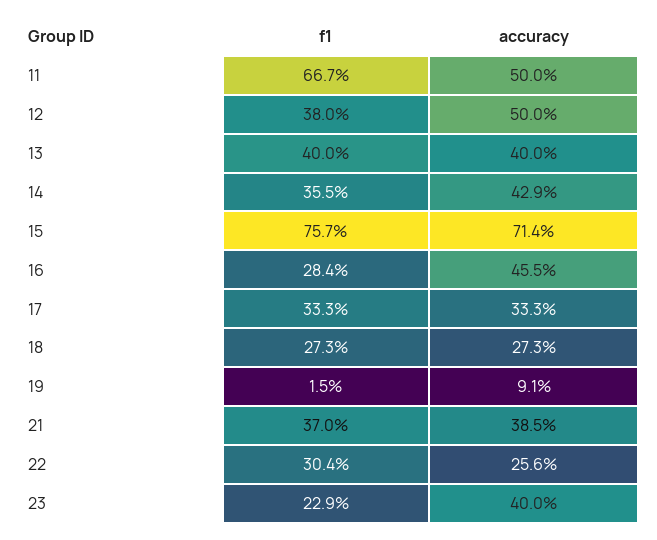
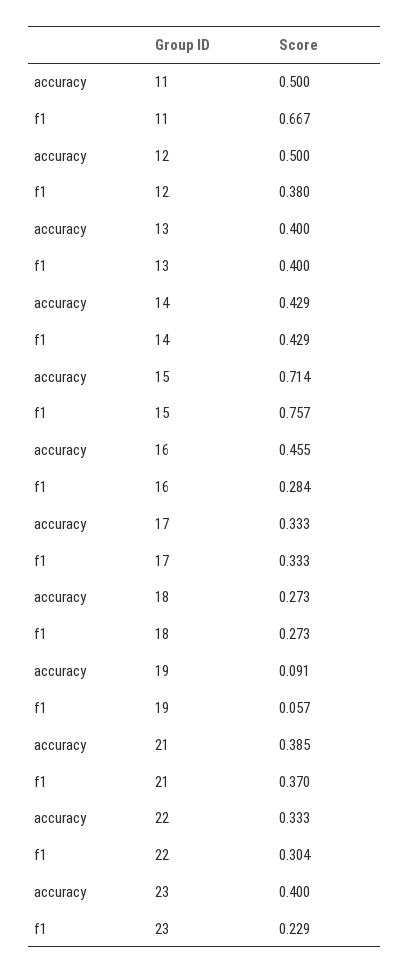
  {
    "f1": {
      "11": 0.667,
      "12": 0.38,
      "13": 0.4,
-     "14": 0.355,
+     "14": 0.429,
      "15": 0.757,
      "16": 0.284,
      "17": 0.333,
      "18": 0.273,
-     "19": 0.015,
+     "19": 0.057,
      "21": 0.37,
      "22": 0.304,
      "23": 0.229
    },
    "accuracy": {
      "11": 0.5,
      "12": 0.5,
      "13": 0.4,
      "14": 0.429,
      "15": 0.714,
      "16": 0.455,
      "17": 0.333,
      "18": 0.273,
      "19": 0.091,
      "21": 0.385,
-     "22": 0.256,
+     "22": 0.333,
      "23": 0.4
    }
  }

